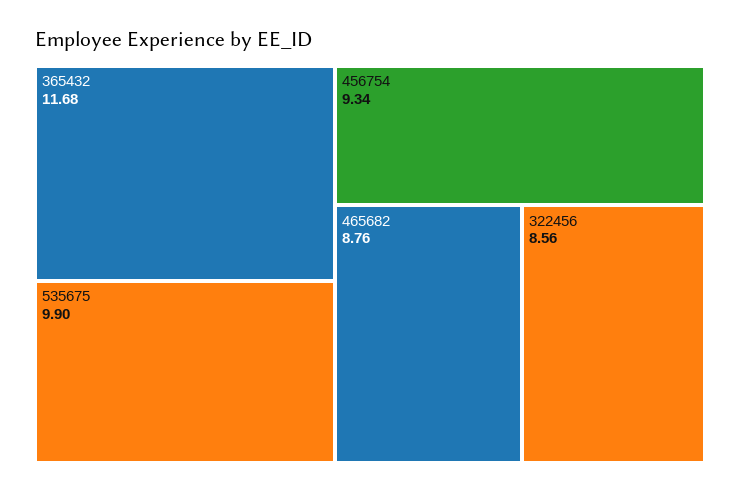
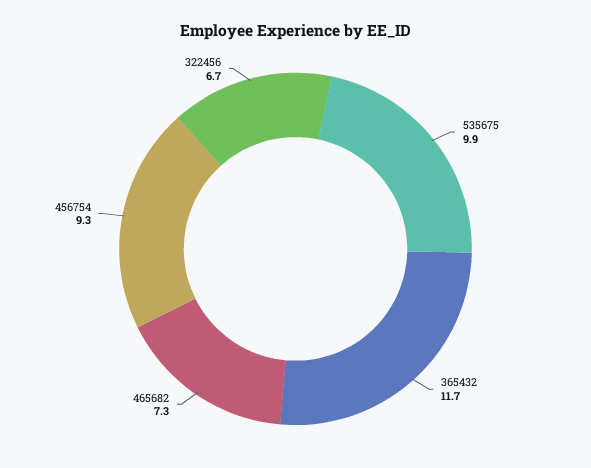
  {
    "365432": 11.68,
    "535675": 9.9,
    "456754": 9.34,
-   "465682": 8.76,
+   "465682": 7.3,
-   "322456": 8.56
+   "322456": 6.7
  }

